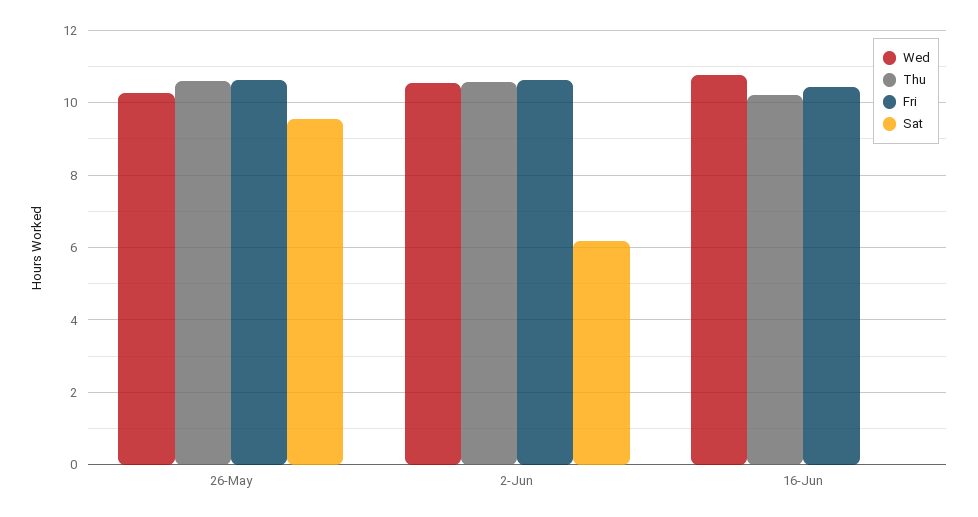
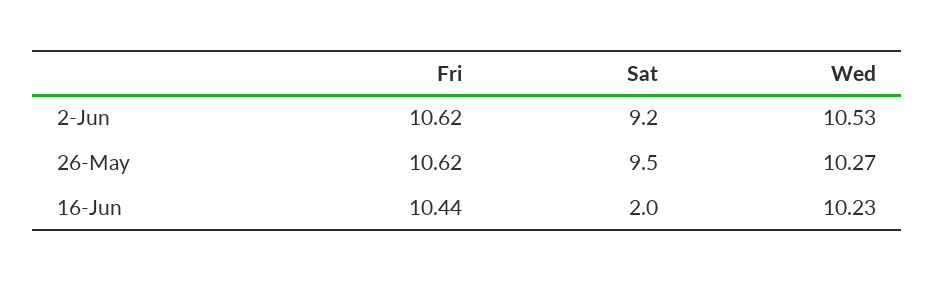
  {
    "Wed": {
      "26-May": 10.27,
      "2-Jun": 10.53,
-     "16-Jun": 10.8
+     "16-Jun": 10.23
    },
-   "Thu": {
-     "26-May": 10.6,
-     "2-Jun": 10.6,
-     "16-Jun": 10.2
-   },
    "Fri": {
      "26-May": 10.62,
      "2-Jun": 10.62,
      "16-Jun": 10.44
    },
    "Sat": {
      "26-May": 9.5,
-     "2-Jun": 6.2,
+     "2-Jun": 9.2,
-     "16-Jun": 0
+     "16-Jun": 2
    }
  }

